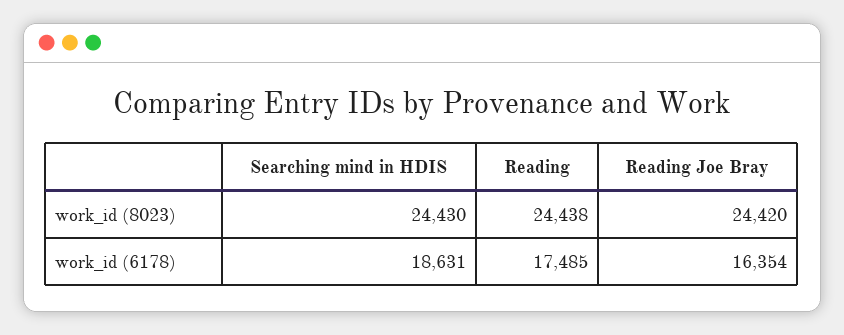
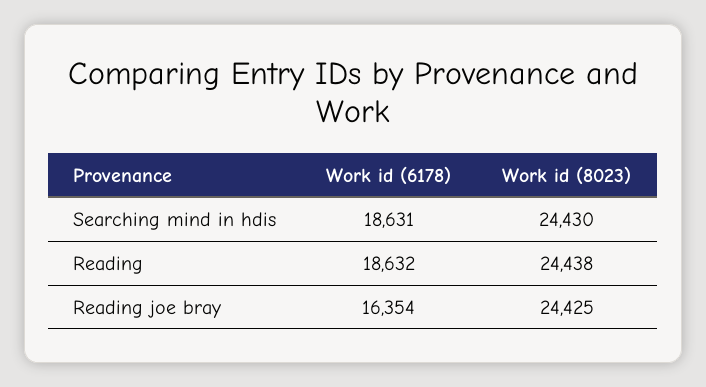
  {
    "Searching mind in HDIS": {
      "work_id (8023)": 24430,
      "work_id (6178)": 18631
    },
    "Reading": {
      "work_id (8023)": 24438,
-     "work_id (6178)": 17485
+     "work_id (6178)": 18632
    },
    "Reading Joe Bray": {
-     "work_id (8023)": 24420,
+     "work_id (8023)": 24425,
      "work_id (6178)": 16354
    }
  }

